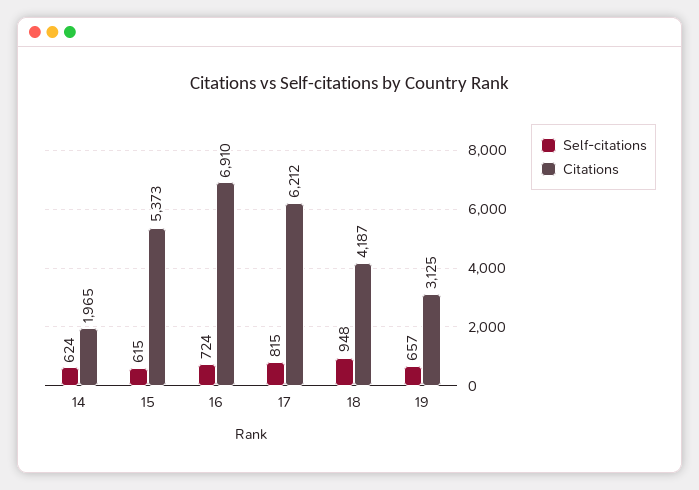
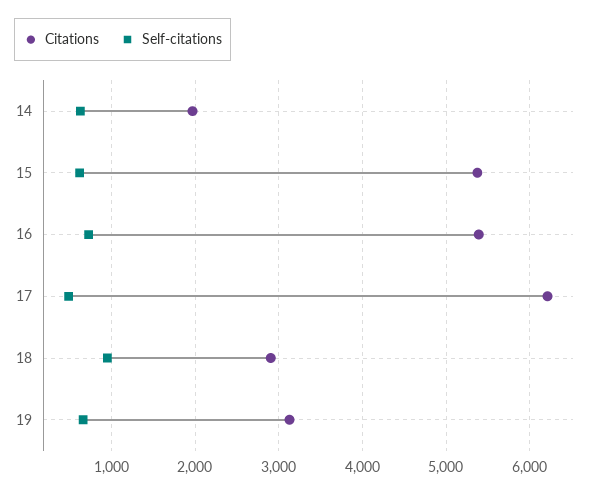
  {
    "Self-citations": {
      "14": 624,
      "15": 615,
      "16": 724,
-     "17": 815,
+     "17": 500,
      "18": 948,
      "19": 657
    },
    "Citations": {
      "14": 1965,
      "15": 5373,
-     "16": 6910,
+     "16": 5400,
      "17": 6212,
-     "18": 4187,
+     "18": 2900,
      "19": 3125
    }
  }

